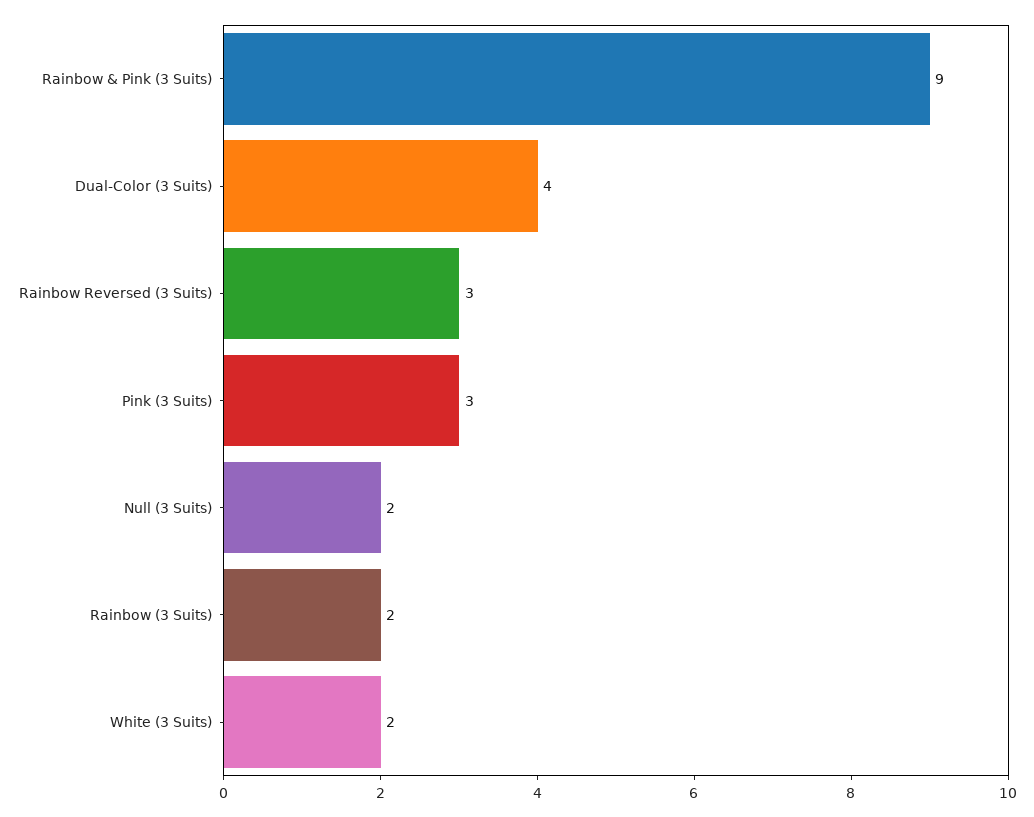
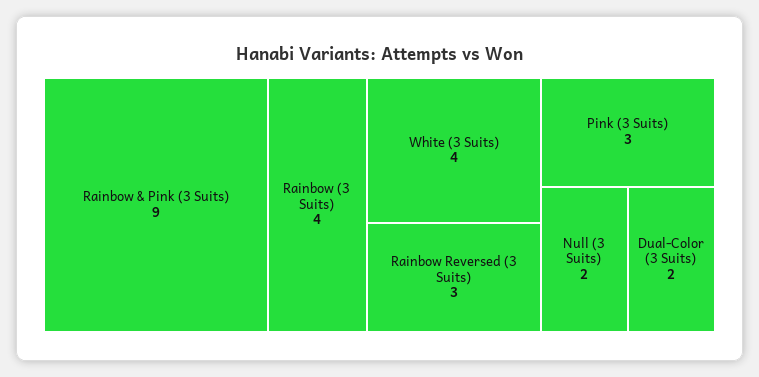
  {
    "Rainbow & Pink (3 Suits)": 9,
-   "Dual-Color (3 Suits)": 4,
+   "Dual-Color (3 Suits)": 2,
    "Rainbow Reversed (3 Suits)": 3,
    "Pink (3 Suits)": 3,
    "Null (3 Suits)": 2,
-   "Rainbow (3 Suits)": 2,
+   "Rainbow (3 Suits)": 4,
-   "White (3 Suits)": 2
+   "White (3 Suits)": 4
  }

